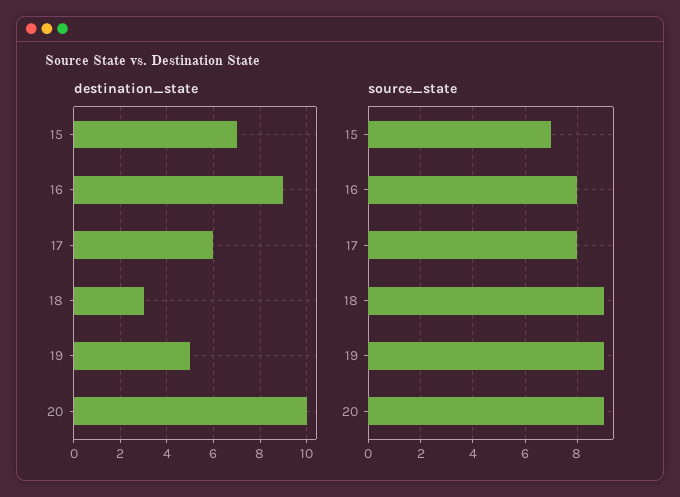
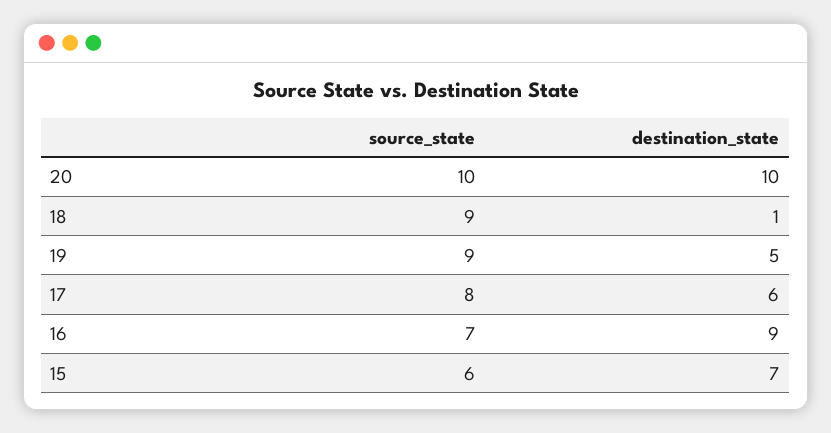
  {
    "destination_state": {
      "15": 7,
      "16": 9,
      "17": 6,
-     "18": 3,
+     "18": 1,
      "19": 5,
      "20": 10
    },
    "source_state": {
-     "15": 7,
+     "15": 6,
-     "16": 8,
+     "16": 7,
      "17": 8,
      "18": 9,
      "19": 9,
-     "20": 9
+     "20": 10
    }
  }

